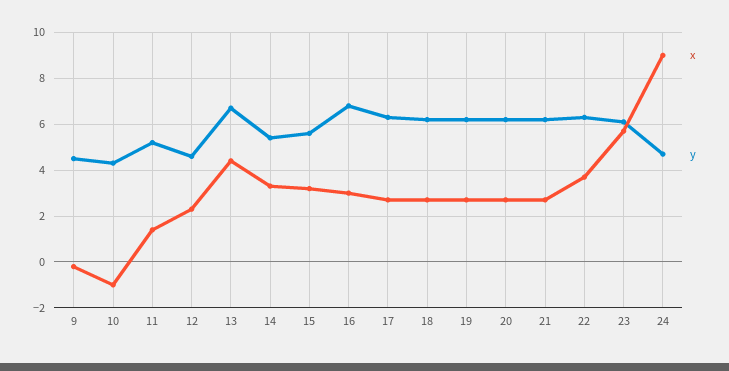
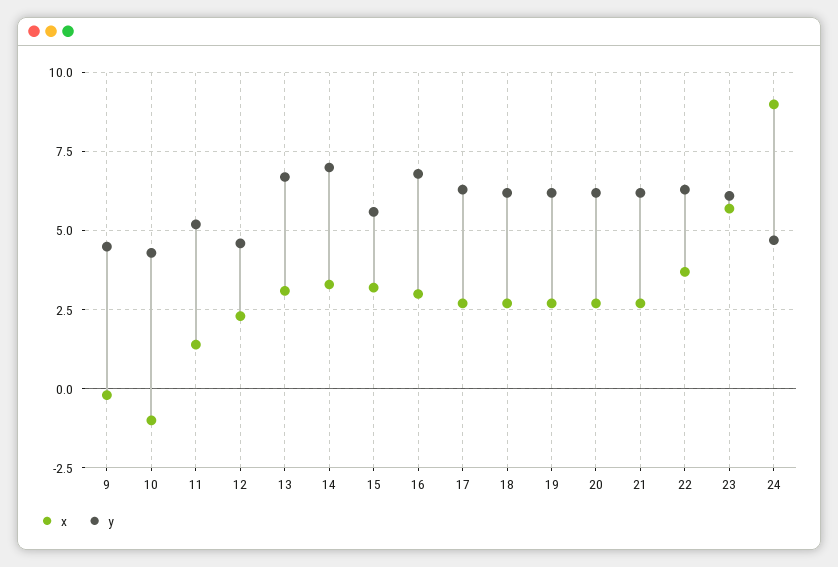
  {
    "x": {
      "9": 0,
      "10": -1,
      "11": 1.5,
      "12": 2.5,
-     "13": 4.5,
+     "13": 3,
      "14": 3.5,
      "15": 3,
      "16": 3,
      "17": 2.5,
      "18": 2.5,
      "19": 2.5,
      "20": 2.5,
      "21": 2.5,
      "22": 3.5,
      "23": 5.5,
      "24": 9
    },
    "y": {
      "9": 4.5,
      "10": 4.5,
      "11": 5,
      "12": 4.5,
      "13": 6.5,
-     "14": 5.5,
+     "14": 7,
      "15": 5.5,
      "16": 7,
      "17": 6.5,
      "18": 6,
      "19": 6,
      "20": 6,
      "21": 6,
      "22": 6.5,
      "23": 6,
      "24": 4.5
    }
  }

